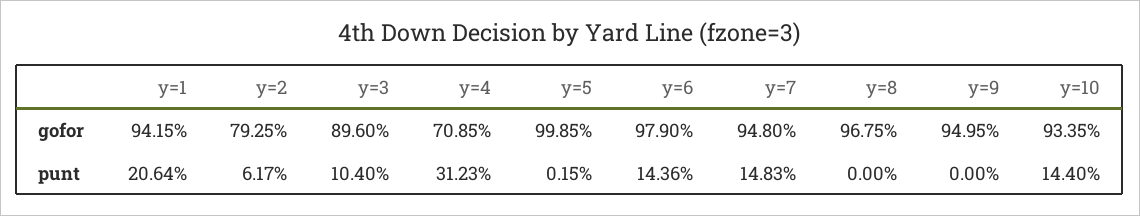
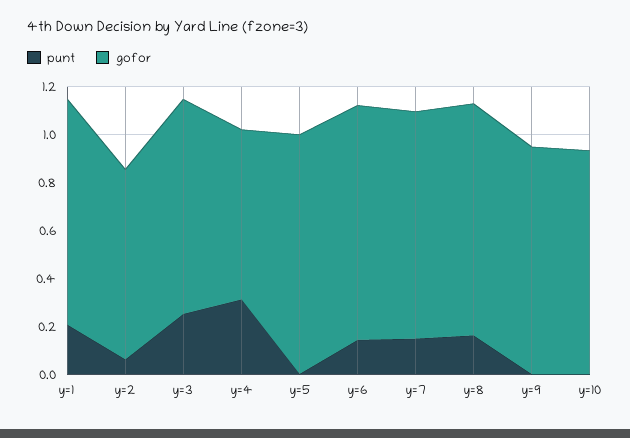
  {
    "gofor": {
      "y=1": 0.9415,
      "y=2": 0.7925,
      "y=3": 0.896,
      "y=4": 0.7085,
      "y=5": 0.9985,
      "y=6": 0.979,
      "y=7": 0.948,
      "y=8": 0.9675,
      "y=9": 0.9495,
      "y=10": 0.9335
    },
    "punt": {
      "y=1": 0.2064,
      "y=2": 0.0617,
-     "y=3": 0.104,
+     "y=3": 0.25,
      "y=4": 0.3123,
      "y=5": 0.0015,
      "y=6": 0.1436,
      "y=7": 0.1483,
-     "y=8": 0,
+     "y=8": 0.15,
      "y=9": 0,
-     "y=10": 0.144
+     "y=10": 0
    }
  }

